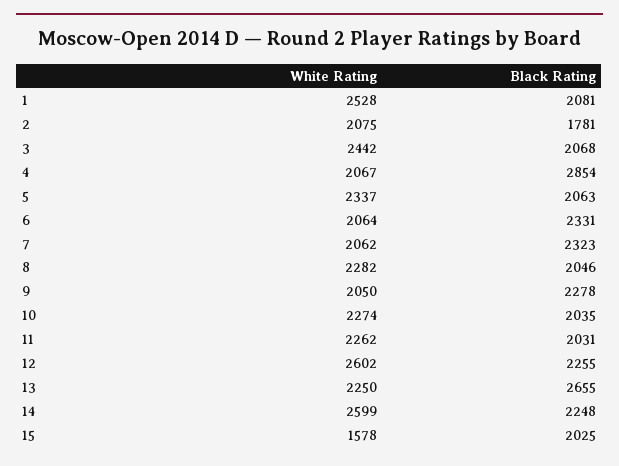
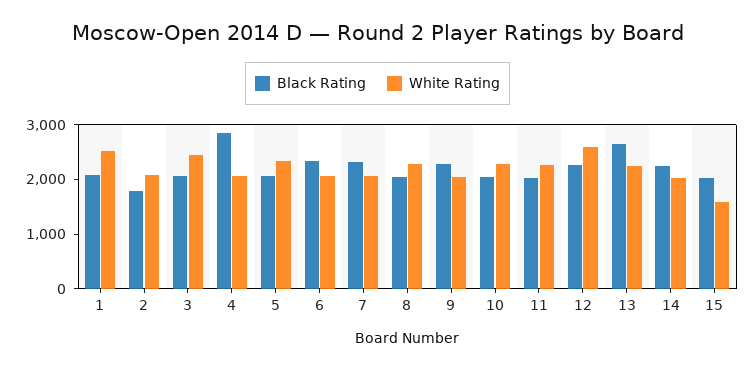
  {
    "White Rating": {
      "1": 2528,
      "2": 2075,
      "3": 2442,
      "4": 2067,
      "5": 2337,
      "6": 2064,
      "7": 2062,
      "8": 2282,
      "9": 2050,
      "10": 2274,
      "11": 2262,
      "12": 2602,
      "13": 2250,
-     "14": 2599,
+     "14": 2000,
      "15": 1578
    },
    "Black Rating": {
      "1": 2081,
      "2": 1781,
      "3": 2068,
      "4": 2854,
      "5": 2063,
      "6": 2331,
      "7": 2323,
      "8": 2046,
      "9": 2278,
      "10": 2035,
      "11": 2031,
      "12": 2255,
      "13": 2655,
      "14": 2248,
      "15": 2025
    }
  }

